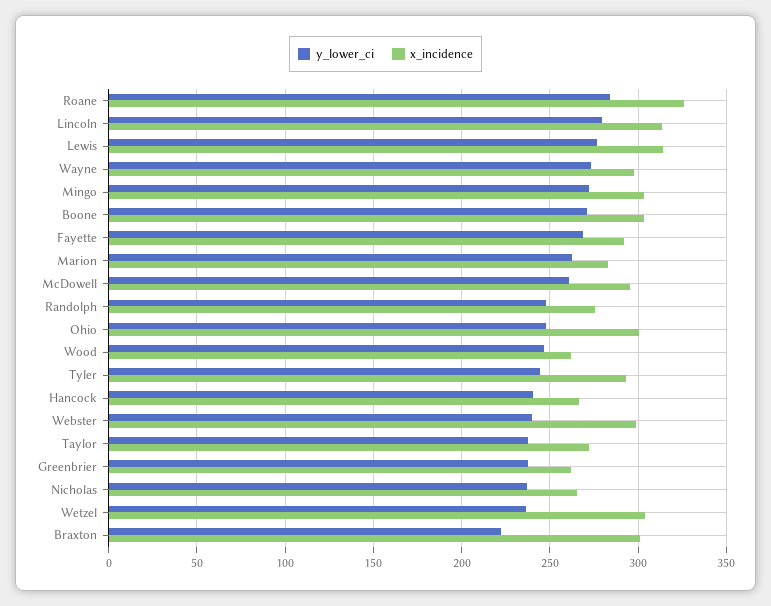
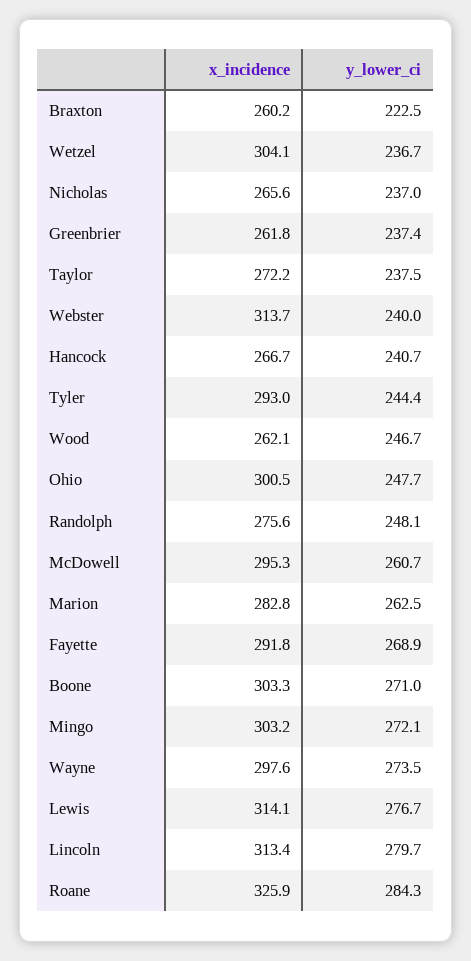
  {
    "y_lower_ci": {
      "Roane": 284.3,
      "Lincoln": 279.7,
      "Lewis": 276.7,
      "Wayne": 273.5,
      "Mingo": 272.1,
      "Boone": 271,
      "Fayette": 268.9,
      "Marion": 262.5,
      "McDowell": 260.7,
      "Randolph": 248.1,
      "Ohio": 247.7,
      "Wood": 246.7,
      "Tyler": 244.4,
      "Hancock": 240.7,
      "Webster": 240,
      "Taylor": 237.5,
      "Greenbrier": 237.4,
      "Nicholas": 237,
      "Wetzel": 236.7,
      "Braxton": 222.5
    },
    "x_incidence": {
      "Roane": 325.9,
      "Lincoln": 313.4,
      "Lewis": 314.1,
      "Wayne": 297.6,
      "Mingo": 303.2,
      "Boone": 303.3,
      "Fayette": 291.8,
      "Marion": 282.8,
      "McDowell": 295.3,
      "Randolph": 275.6,
      "Ohio": 300.5,
      "Wood": 262.1,
      "Tyler": 293,
      "Hancock": 266.7,
-     "Webster": 300,
+     "Webster": 313.7,
      "Taylor": 272.2,
      "Greenbrier": 261.8,
      "Nicholas": 265.6,
      "Wetzel": 304.1,
-     "Braxton": 300
+     "Braxton": 260.2
    }
  }

